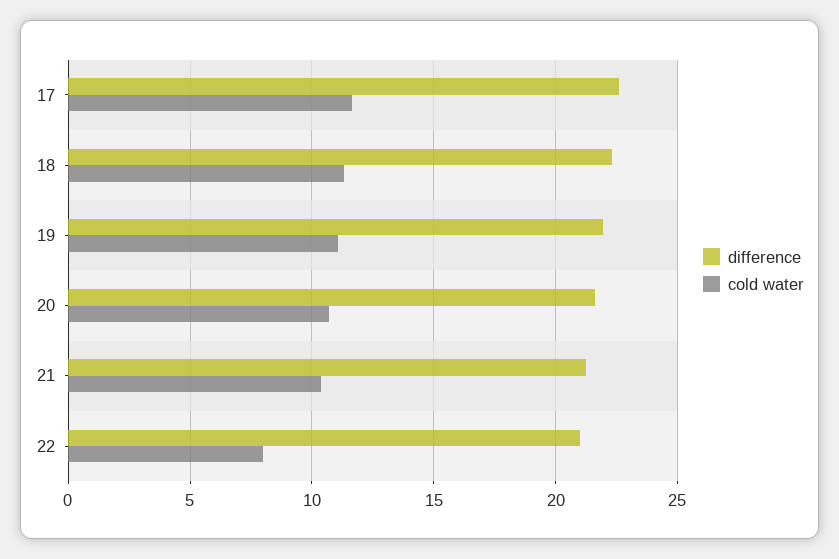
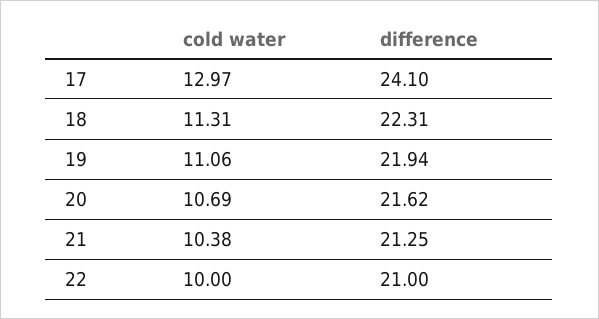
  {
    "difference": {
-     "17": 22.5,
+     "17": 24.1,
      "18": 22.31,
      "19": 21.94,
      "20": 21.62,
      "21": 21.25,
      "22": 21
    },
    "cold water": {
-     "17": 11.5,
+     "17": 12.97,
      "18": 11.31,
      "19": 11.06,
      "20": 10.69,
      "21": 10.38,
-     "22": 8
+     "22": 10
    }
  }

